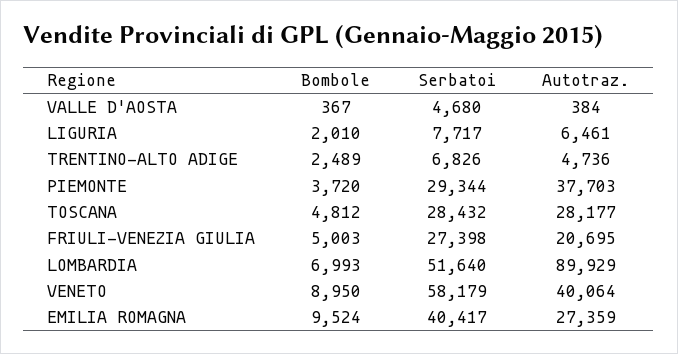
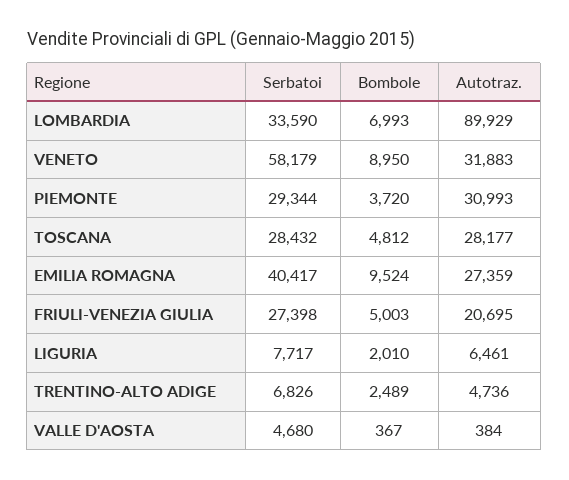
  {
    "Bombole": {
      "VALLE D'AOSTA": 367,
      "LIGURIA": 2010,
      "TRENTINO-ALTO ADIGE": 2489,
      "PIEMONTE": 3720,
      "TOSCANA": 4812,
      "FRIULI-VENEZIA GIULIA": 5003,
      "LOMBARDIA": 6993,
      "VENETO": 8950,
      "EMILIA ROMAGNA": 9524
    },
    "Serbatoi": {
      "VALLE D'AOSTA": 4680,
      "LIGURIA": 7717,
      "TRENTINO-ALTO ADIGE": 6826,
      "PIEMONTE": 29344,
      "TOSCANA": 28432,
      "FRIULI-VENEZIA GIULIA": 27398,
-     "LOMBARDIA": 51640,
+     "LOMBARDIA": 33590,
      "VENETO": 58179,
      "EMILIA ROMAGNA": 40417
    },
    "Autotraz.": {
      "VALLE D'AOSTA": 384,
      "LIGURIA": 6461,
      "TRENTINO-ALTO ADIGE": 4736,
-     "PIEMONTE": 37703,
+     "PIEMONTE": 30993,
      "TOSCANA": 28177,
      "FRIULI-VENEZIA GIULIA": 20695,
      "LOMBARDIA": 89929,
-     "VENETO": 40064,
+     "VENETO": 31883,
      "EMILIA ROMAGNA": 27359
    }
  }

